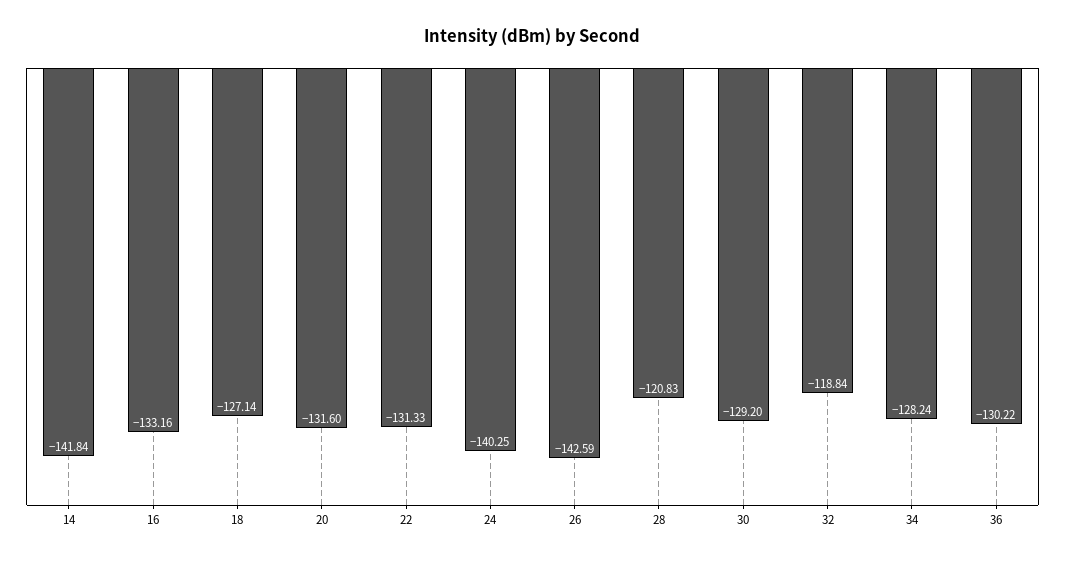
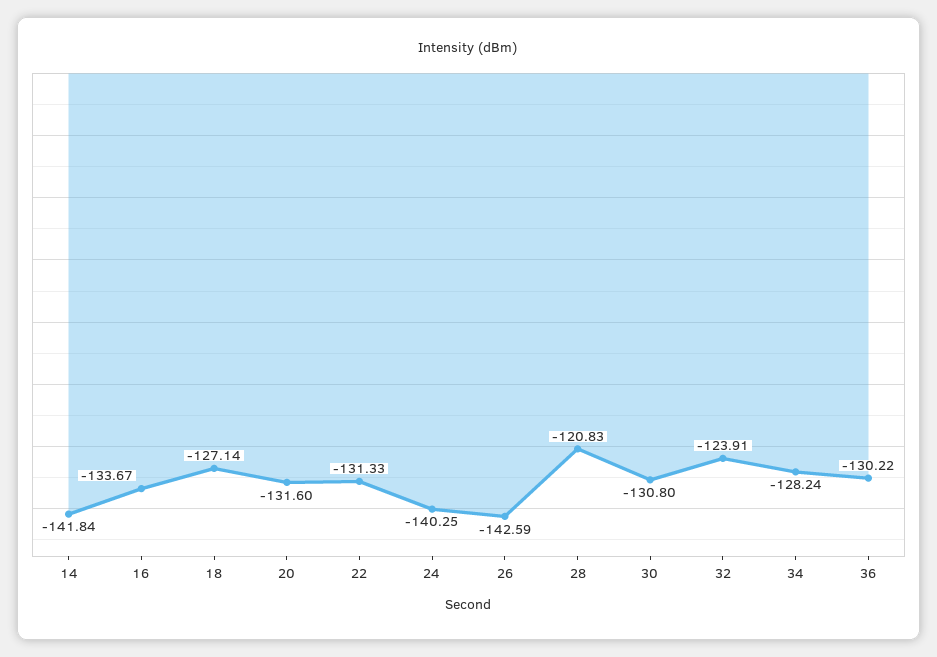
  {
    "14": -141.84,
-   "16": -133.16,
+   "16": -133.67,
    "18": -127.14,
    "20": -131.6,
    "22": -131.33,
    "24": -140.25,
    "26": -142.59,
    "28": -120.83,
-   "30": -129.2,
+   "30": -130.8,
-   "32": -118.84,
+   "32": -123.91,
    "34": -128.24,
    "36": -130.22
  }

